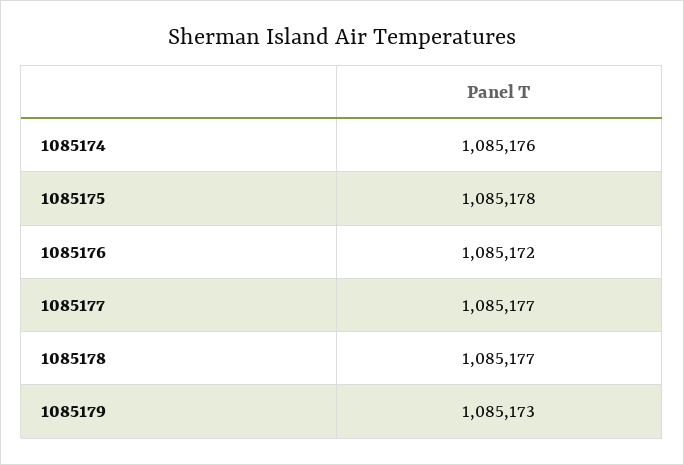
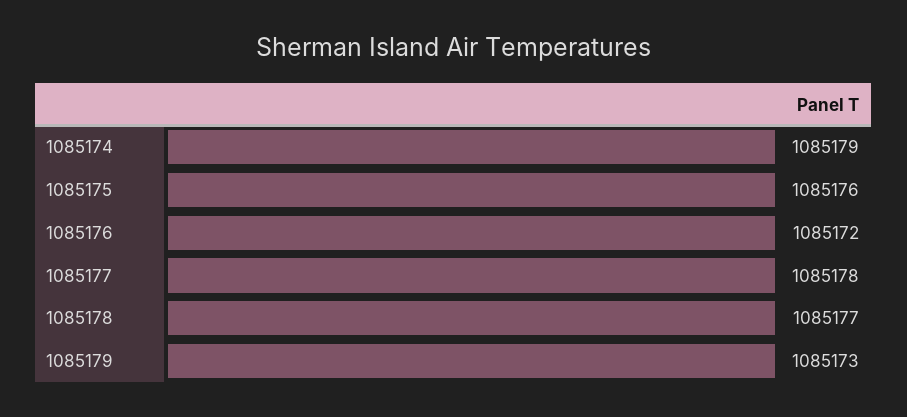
  {
-   "1085174": 1085176,
+   "1085174": 1085179,
-   "1085175": 1085178,
+   "1085175": 1085176,
    "1085176": 1085172,
-   "1085177": 1085177,
+   "1085177": 1085178,
    "1085178": 1085177,
    "1085179": 1085173
  }

